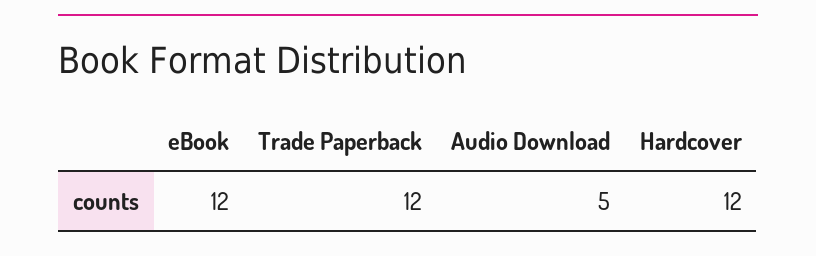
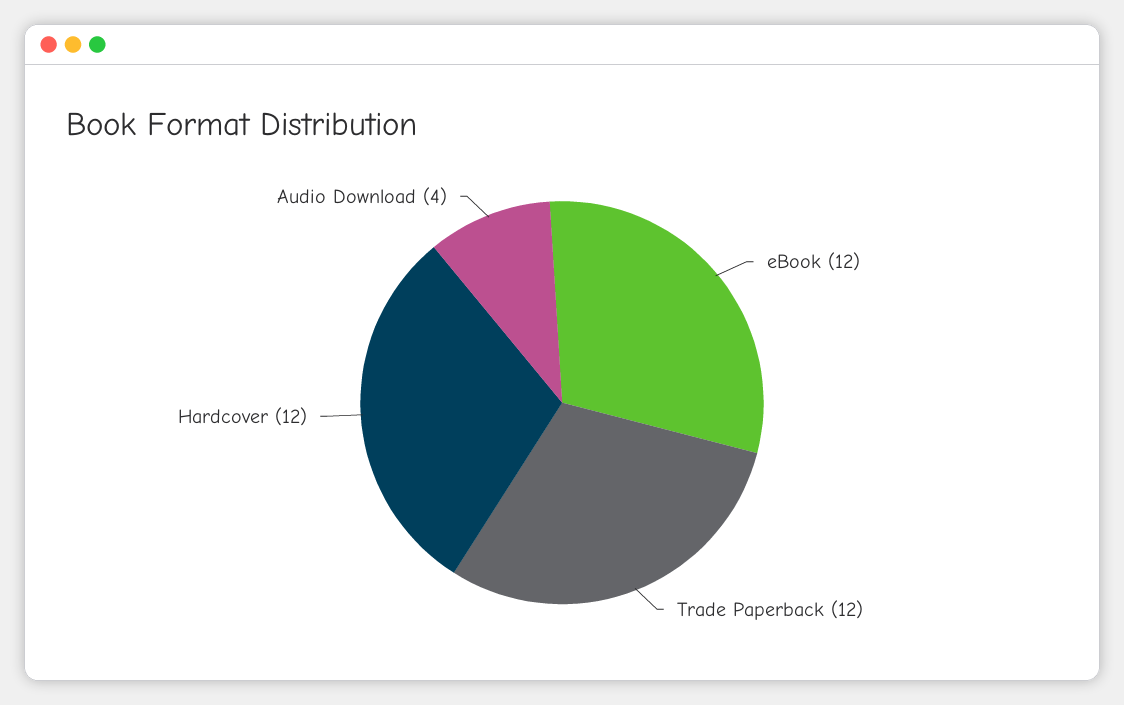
  {
    "eBook": 12,
    "Trade Paperback": 12,
-   "Audio Download": 5,
+   "Audio Download": 4,
    "Hardcover": 12
  }

